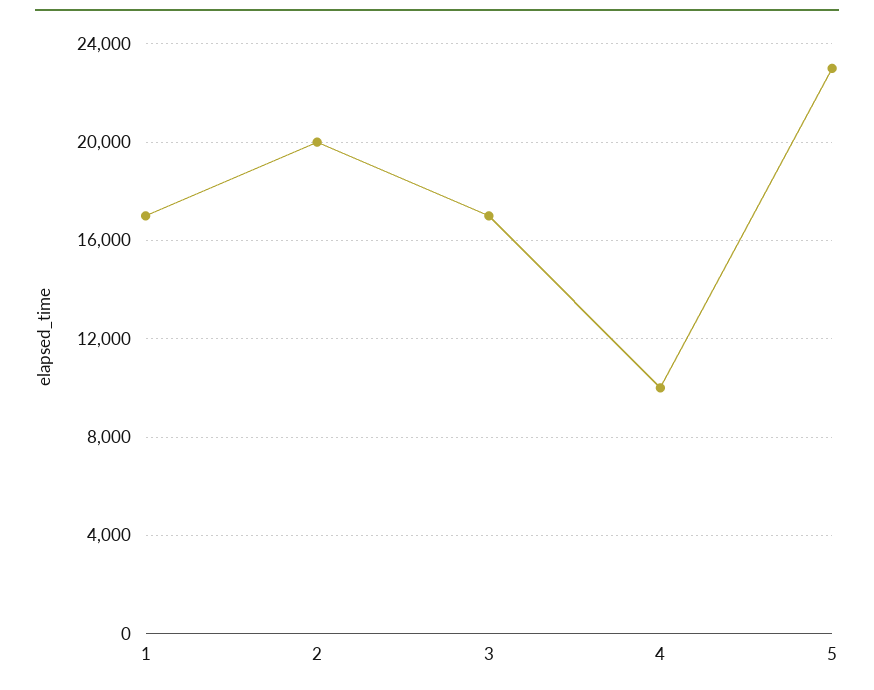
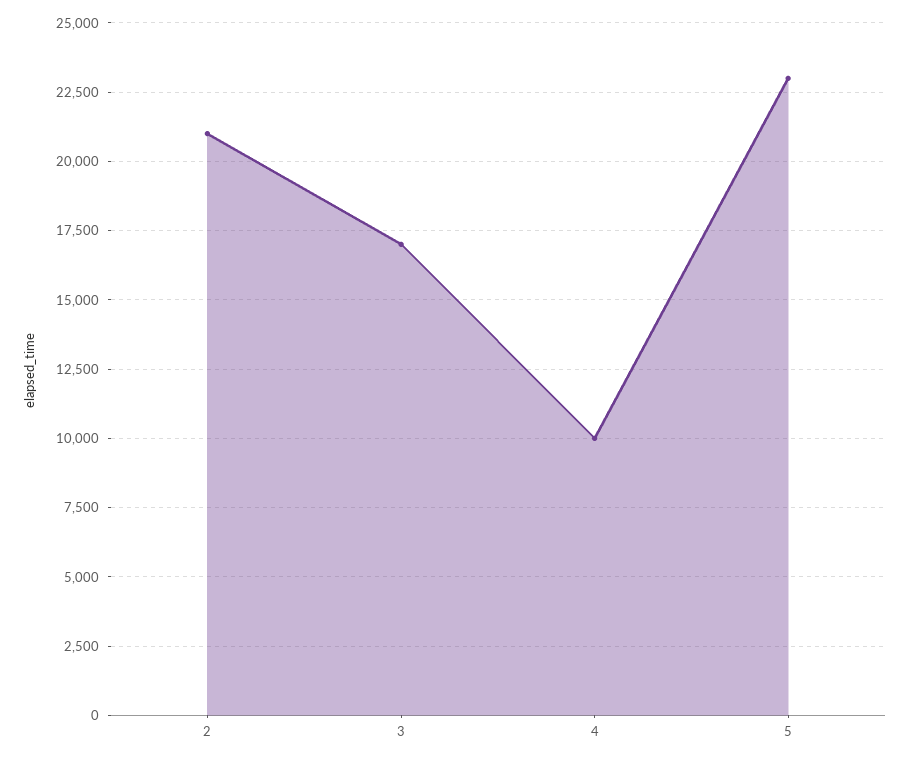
  {
-   "1": 17000,
-   "2": 20000,
+   "2": 21000,
    "3": 17000,
    "4": 10000,
    "5": 23000
  }

